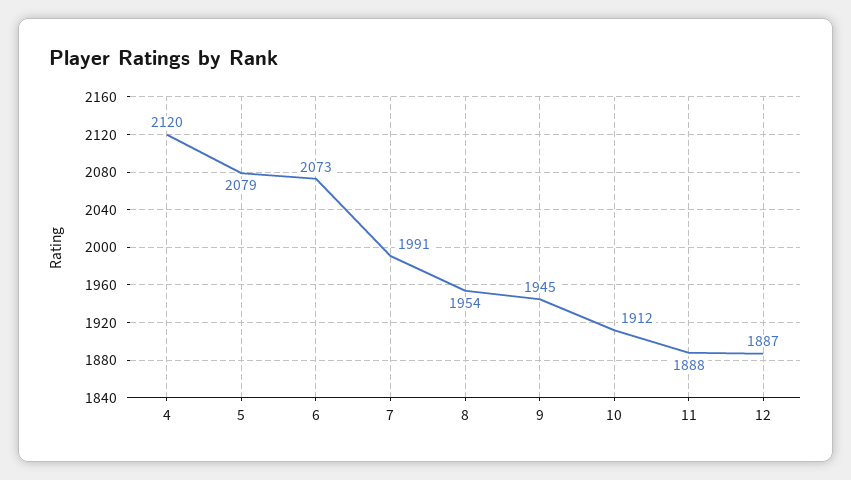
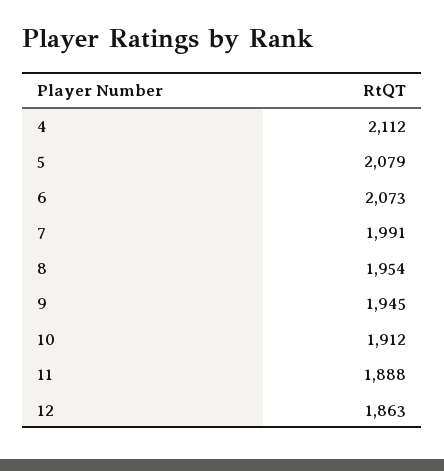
  {
-   "4": 2120,
+   "4": 2112,
    "5": 2079,
    "6": 2073,
    "7": 1991,
    "8": 1954,
    "9": 1945,
    "10": 1912,
    "11": 1888,
-   "12": 1887
+   "12": 1863
  }

